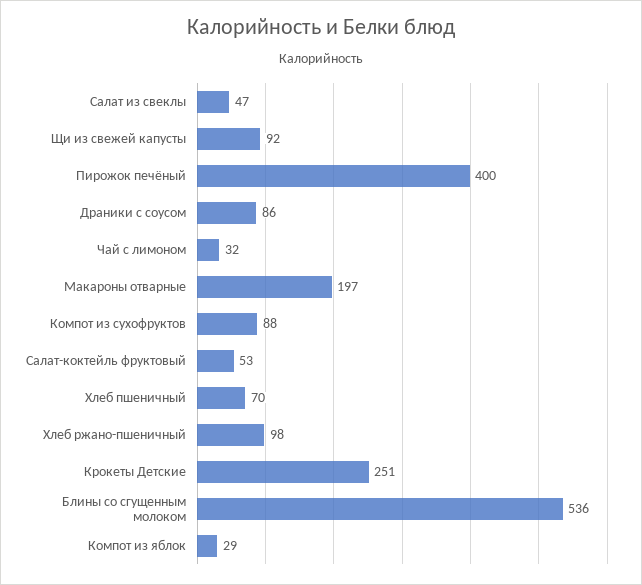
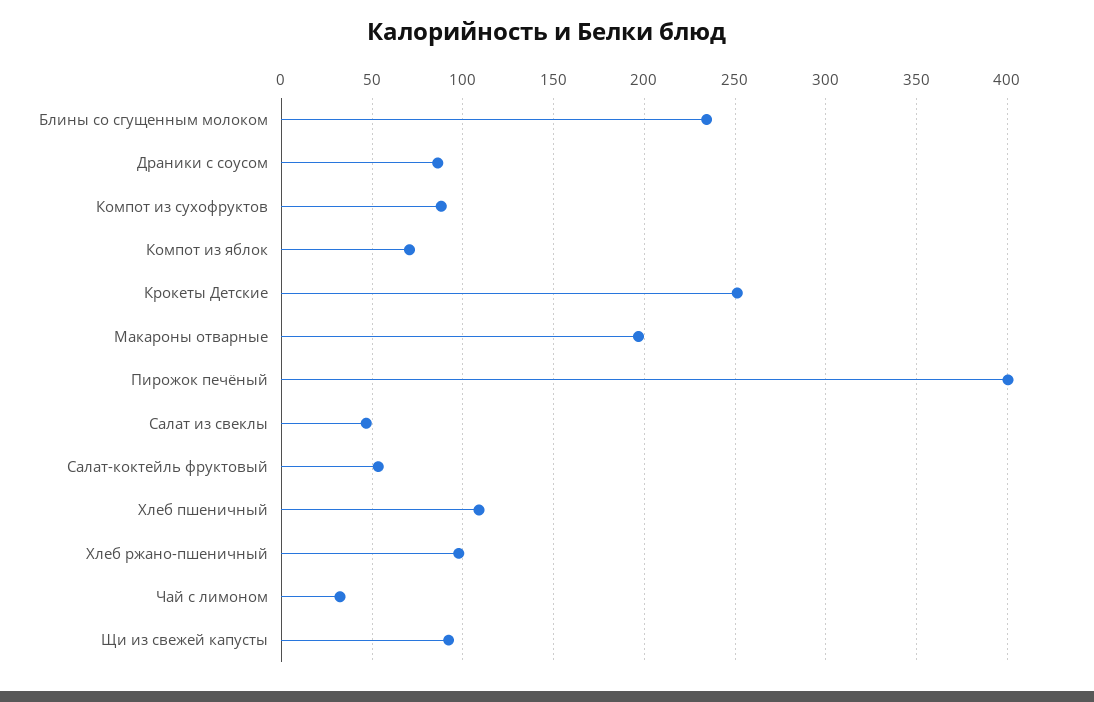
  {
    "Салат из свеклы": 47,
    "Щи из свежей капусты": 92,
    "Пирожок печёный": 400,
    "Драники с соусом": 86,
    "Чай с лимоном": 32,
    "Макароны отварные": 197,
    "Компот из сухофруктов": 88,
    "Салат-коктейль фруктовый": 53,
-   "Хлеб пшеничный": 70,
+   "Хлеб пшеничный": 110,
    "Хлеб ржано-пшеничный": 98,
    "Крокеты Детские": 251,
-   "Блины со сгущенным молоком": 536,
+   "Блины со сгущенным молоком": 235,
-   "Компот из яблок": 29
+   "Компот из яблок": 70
  }

